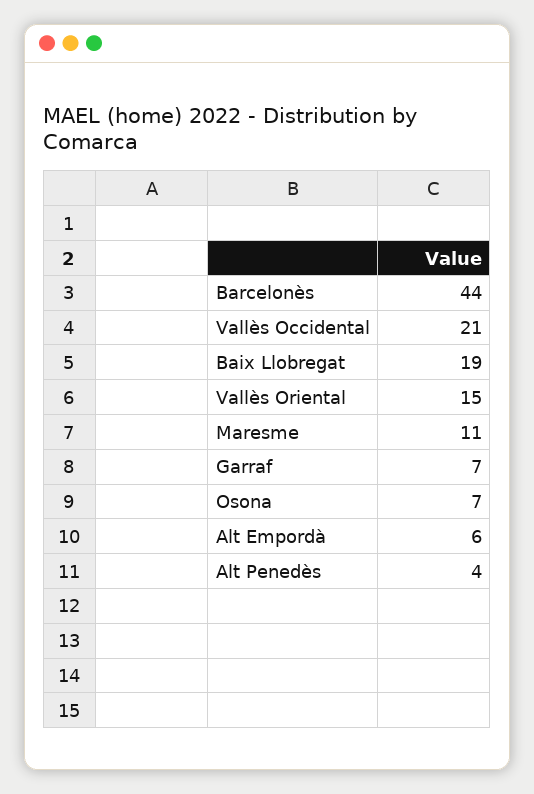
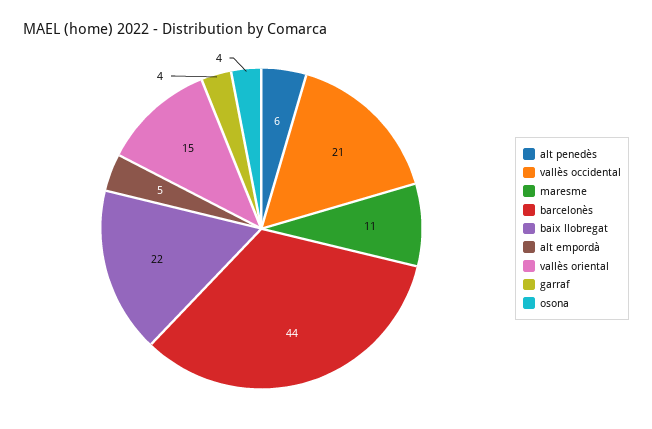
  {
    "Barcelonès": 44,
    "Vallès Occidental": 21,
-   "Baix Llobregat": 19,
+   "Baix Llobregat": 22,
    "Vallès Oriental": 15,
    "Maresme": 11,
-   "Garraf": 7,
+   "Garraf": 4,
-   "Osona": 7,
+   "Osona": 4,
-   "Alt Empordà": 6,
+   "Alt Empordà": 5,
-   "Alt Penedès": 4
+   "Alt Penedès": 6
  }

